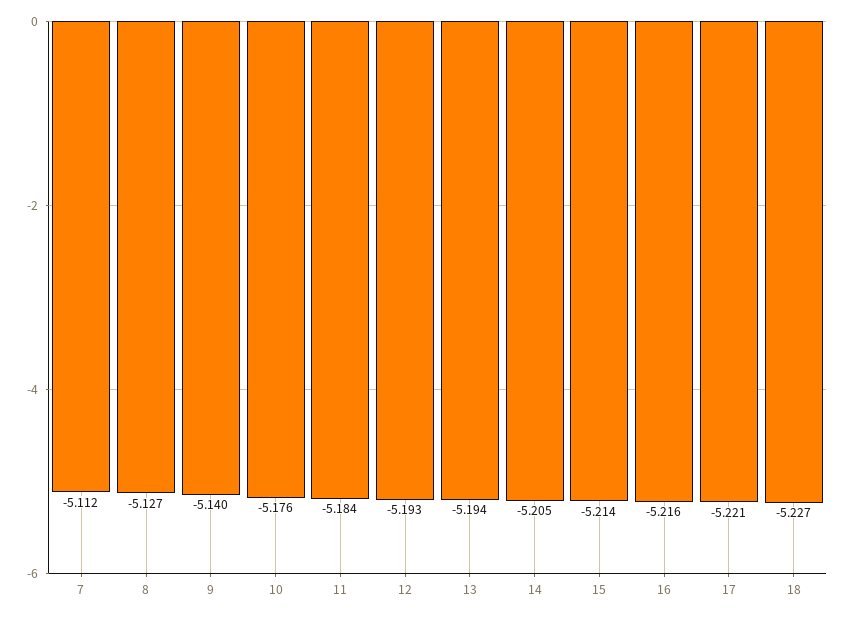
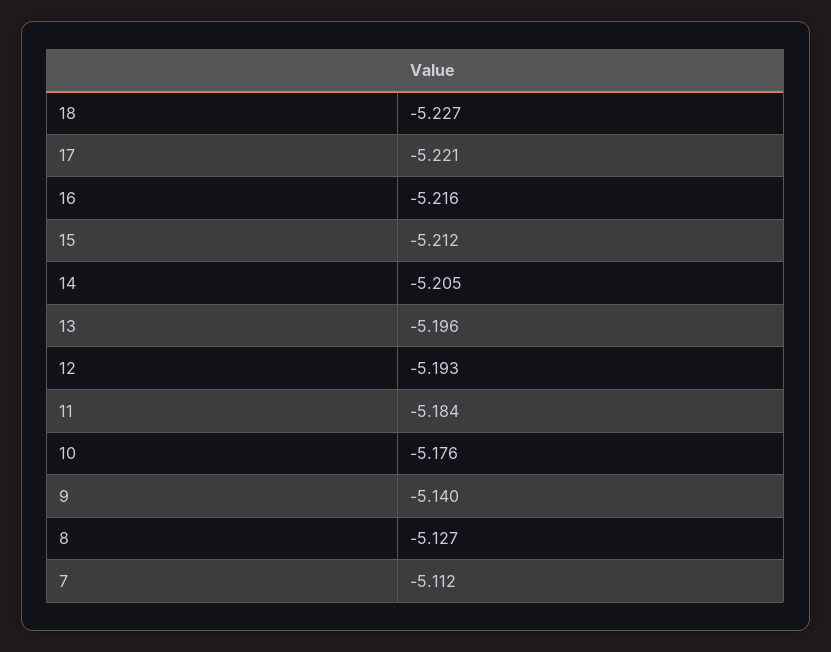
  {
    "7": -5.112,
    "8": -5.127,
    "9": -5.14,
    "10": -5.176,
    "11": -5.184,
    "12": -5.193,
-   "13": -5.194,
+   "13": -5.196,
    "14": -5.205,
-   "15": -5.214,
+   "15": -5.212,
    "16": -5.216,
    "17": -5.221,
    "18": -5.227
  }

